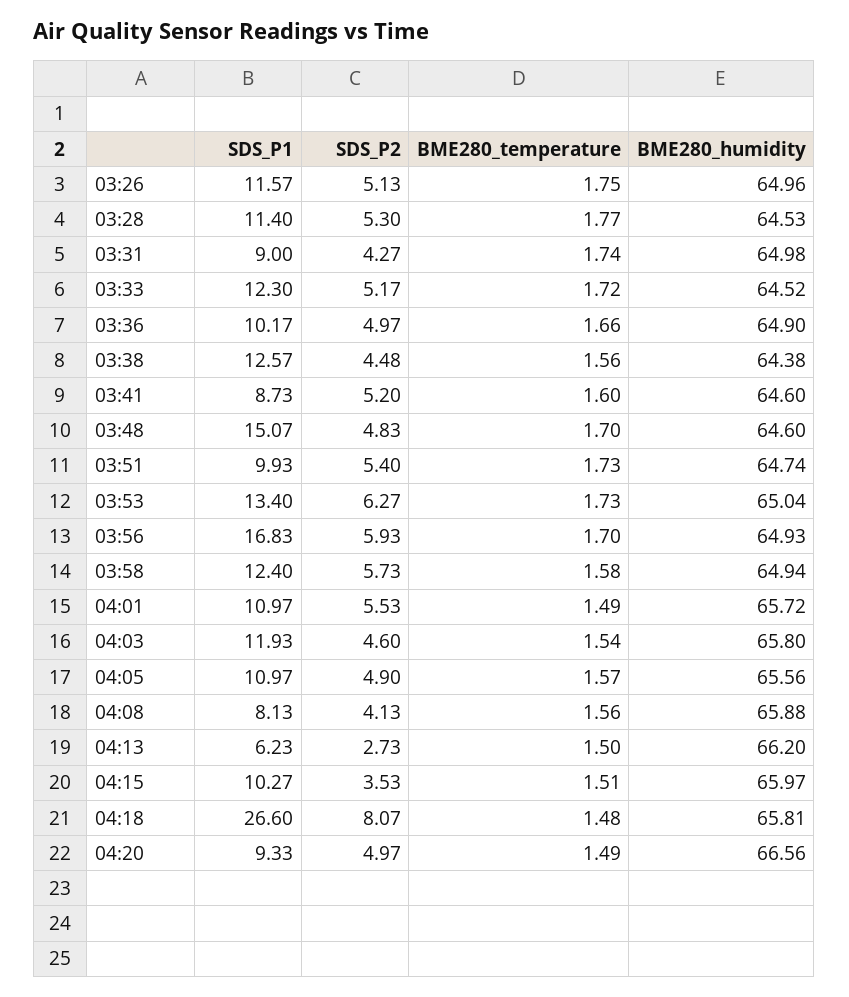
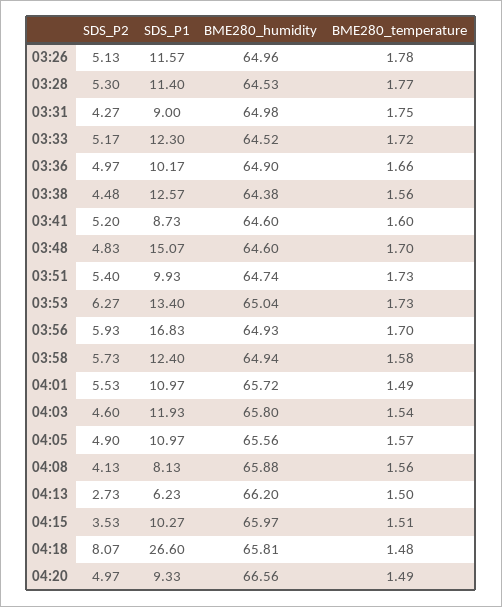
  {
    "SDS_P1": {
      "03:26": 11.57,
      "03:28": 11.4,
      "03:31": 9,
      "03:33": 12.3,
      "03:36": 10.17,
      "03:38": 12.57,
      "03:41": 8.73,
      "03:48": 15.07,
      "03:51": 9.93,
      "03:53": 13.4,
      "03:56": 16.83,
      "03:58": 12.4,
      "04:01": 10.97,
      "04:03": 11.93,
      "04:05": 10.97,
      "04:08": 8.13,
      "04:13": 6.23,
      "04:15": 10.27,
      "04:18": 26.6,
      "04:20": 9.33
    },
    "SDS_P2": {
      "03:26": 5.13,
      "03:28": 5.3,
      "03:31": 4.27,
      "03:33": 5.17,
      "03:36": 4.97,
      "03:38": 4.48,
      "03:41": 5.2,
      "03:48": 4.83,
      "03:51": 5.4,
      "03:53": 6.27,
      "03:56": 5.93,
      "03:58": 5.73,
      "04:01": 5.53,
      "04:03": 4.6,
      "04:05": 4.9,
      "04:08": 4.13,
      "04:13": 2.73,
      "04:15": 3.53,
      "04:18": 8.07,
      "04:20": 4.97
    },
    "BME280_temperature": {
-     "03:26": 1.75,
+     "03:26": 1.78,
      "03:28": 1.77,
-     "03:31": 1.74,
+     "03:31": 1.75,
      "03:33": 1.72,
      "03:36": 1.66,
      "03:38": 1.56,
      "03:41": 1.6,
      "03:48": 1.7,
      "03:51": 1.73,
      "03:53": 1.73,
      "03:56": 1.7,
      "03:58": 1.58,
      "04:01": 1.49,
      "04:03": 1.54,
      "04:05": 1.57,
      "04:08": 1.56,
      "04:13": 1.5,
      "04:15": 1.51,
      "04:18": 1.48,
      "04:20": 1.49
    },
    "BME280_humidity": {
      "03:26": 64.96,
      "03:28": 64.53,
      "03:31": 64.98,
      "03:33": 64.52,
      "03:36": 64.9,
      "03:38": 64.38,
      "03:41": 64.6,
      "03:48": 64.6,
      "03:51": 64.74,
      "03:53": 65.04,
      "03:56": 64.93,
      "03:58": 64.94,
      "04:01": 65.72,
      "04:03": 65.8,
      "04:05": 65.56,
      "04:08": 65.88,
      "04:13": 66.2,
      "04:15": 65.97,
      "04:18": 65.81,
      "04:20": 66.56
    }
  }

